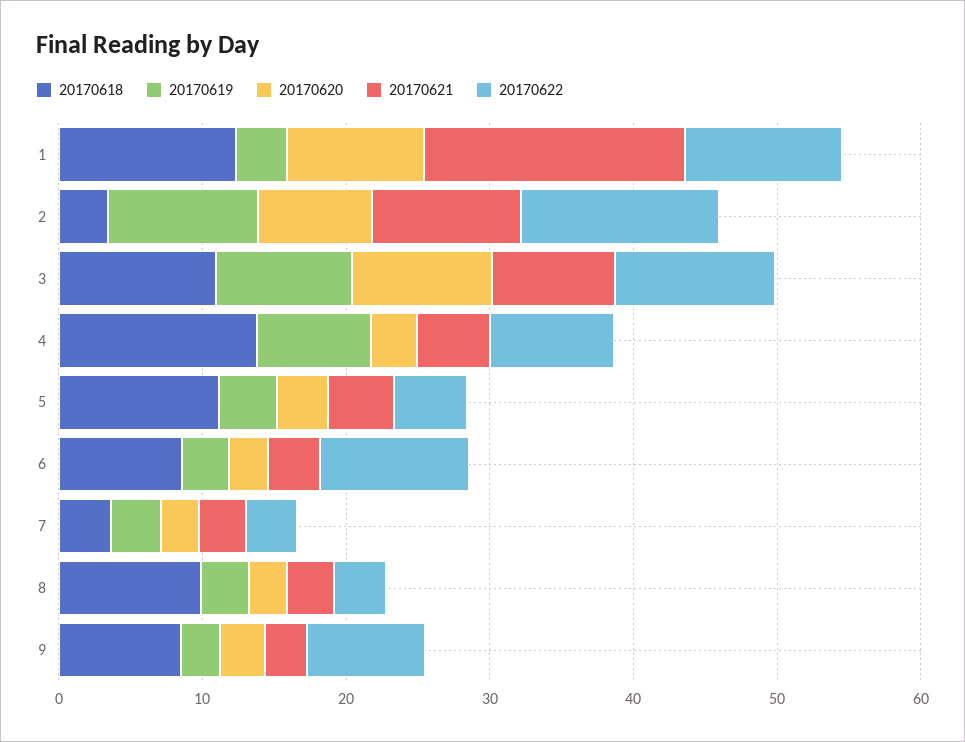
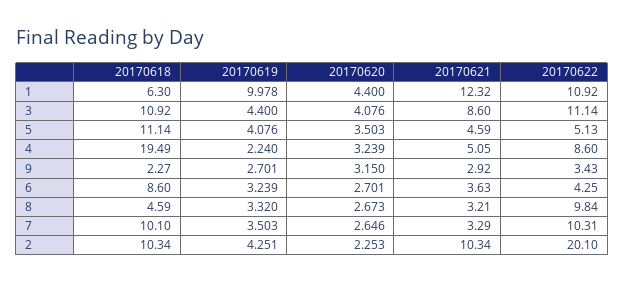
  {
    "20170618": {
-     "1": 12,
+     "1": 6.3,
-     "2": 4,
+     "2": 10.34,
      "3": 10.92,
-     "4": 14,
+     "4": 19.49,
      "5": 11.14,
      "6": 8.6,
-     "7": 4,
+     "7": 10.1,
-     "8": 10,
+     "8": 4.59,
-     "9": 8
+     "9": 2.27
    },
    "20170619": {
-     "1": 4,
+     "1": 9.978,
-     "2": 10,
+     "2": 4.251,
-     "3": 10,
+     "3": 4.4,
-     "4": 8,
+     "4": 2.24,
      "5": 4.076,
      "6": 3.239,
      "7": 3.503,
      "8": 3.32,
      "9": 2.701
    },
    "20170620": {
-     "1": 10,
+     "1": 4.4,
-     "2": 8,
+     "2": 2.253,
-     "3": 10,
+     "3": 4.076,
      "4": 3.239,
      "5": 3.503,
      "6": 2.701,
      "7": 2.646,
      "8": 2.673,
      "9": 3.15
    },
    "20170621": {
-     "1": 18,
+     "1": 12.32,
      "2": 10.34,
      "3": 8.6,
      "4": 5.05,
      "5": 4.59,
      "6": 3.63,
      "7": 3.29,
      "8": 3.21,
      "9": 2.92
    },
    "20170622": {
      "1": 10.92,
-     "2": 14,
+     "2": 20.1,
      "3": 11.14,
      "4": 8.6,
      "5": 5.13,
-     "6": 10,
+     "6": 4.25,
-     "7": 4,
+     "7": 10.31,
-     "8": 4,
+     "8": 9.84,
-     "9": 8
+     "9": 3.43
    }
  }

